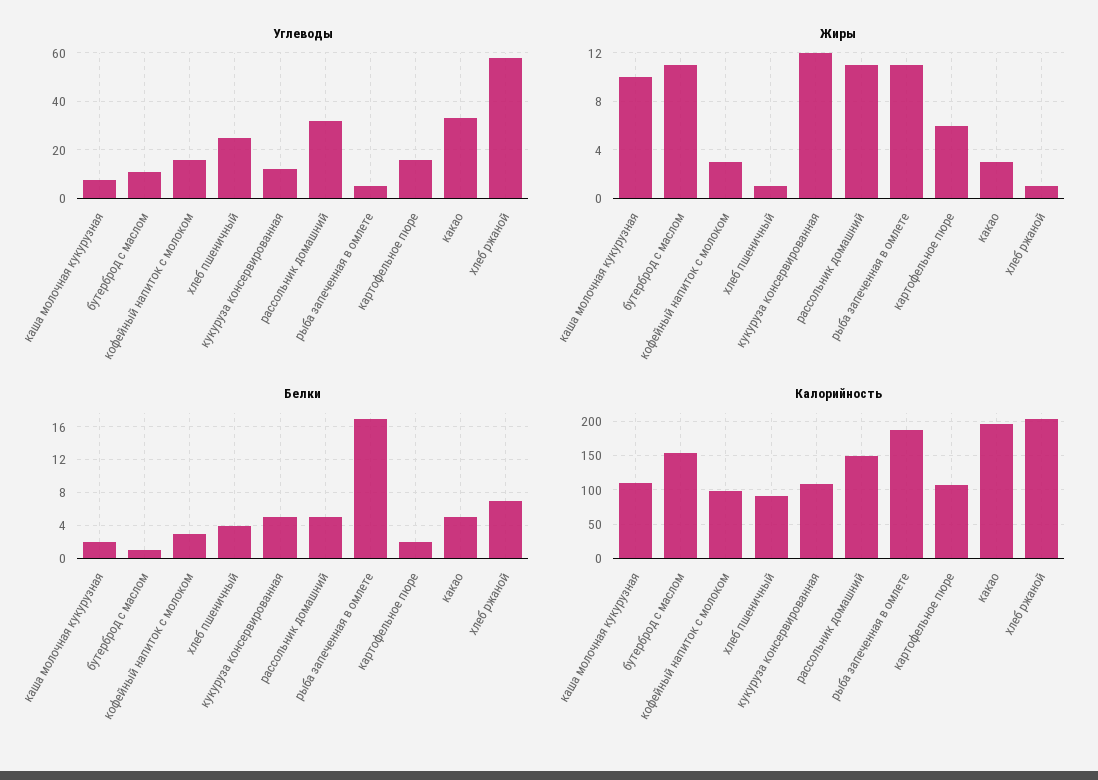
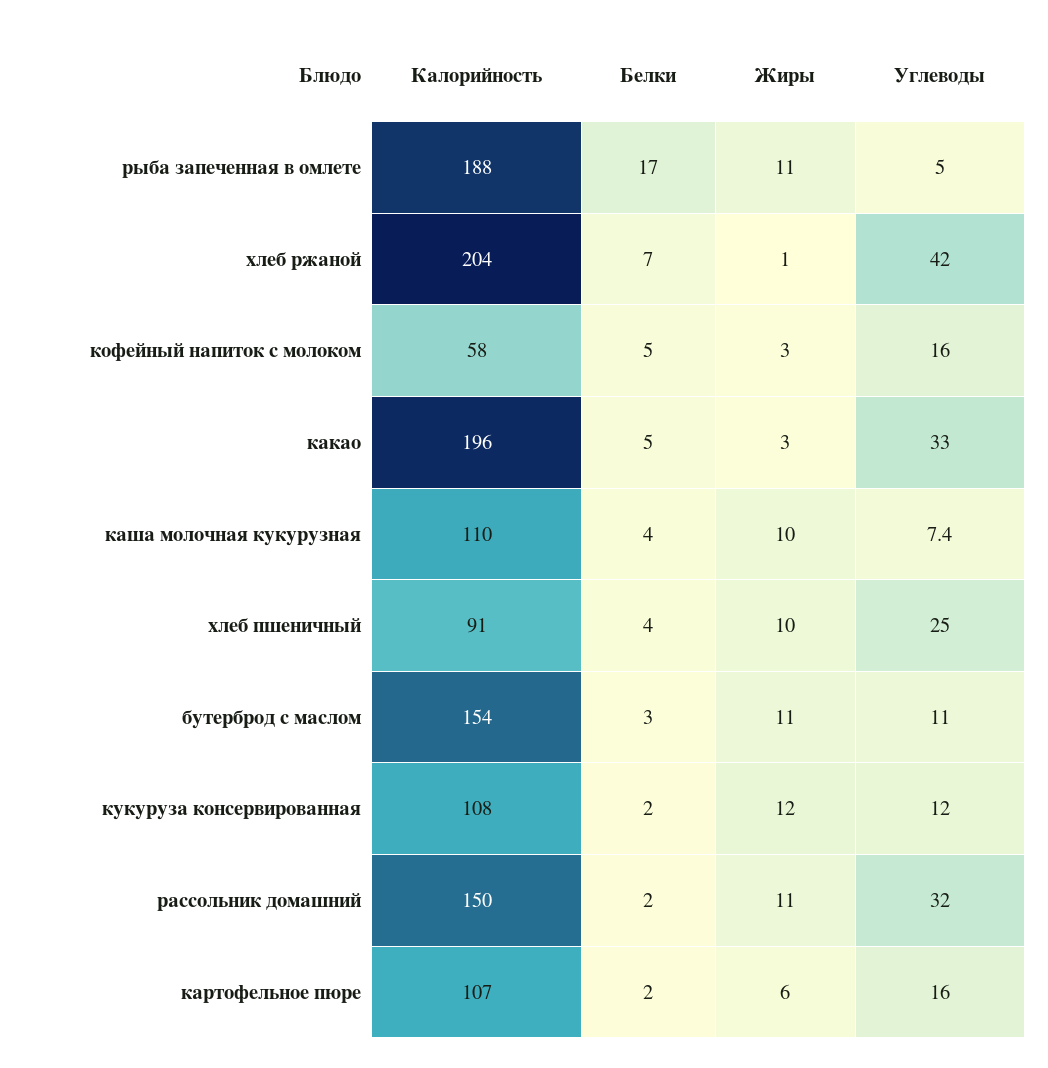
  {
    "Углеводы": {
      "каша молочная кукурузная": 7.4,
      "бутерброд с маслом": 11,
      "кофейный напиток с молоком": 16,
      "хлеб пшеничный": 25,
      "кукуруза консервированная": 12,
      "рассольник домашний": 32,
      "рыба запеченная в омлете": 5,
      "картофельное пюре": 16,
      "какао": 33,
-     "хлеб ржаной": 57.5
+     "хлеб ржаной": 42
    },
    "Жиры": {
      "каша молочная кукурузная": 10,
      "бутерброд с маслом": 11,
      "кофейный напиток с молоком": 3,
-     "хлеб пшеничный": 1,
+     "хлеб пшеничный": 10,
      "кукуруза консервированная": 12,
      "рассольник домашний": 11,
      "рыба запеченная в омлете": 11,
      "картофельное пюре": 6,
      "какао": 3,
      "хлеб ржаной": 1
    },
    "Белки": {
-     "каша молочная кукурузная": 2,
+     "каша молочная кукурузная": 4,
-     "бутерброд с маслом": 1,
+     "бутерброд с маслом": 3,
-     "кофейный напиток с молоком": 3,
+     "кофейный напиток с молоком": 5,
      "хлеб пшеничный": 4,
-     "кукуруза консервированная": 5,
+     "кукуруза консервированная": 2,
-     "рассольник домашний": 5,
+     "рассольник домашний": 2,
      "рыба запеченная в омлете": 17,
      "картофельное пюре": 2,
      "какао": 5,
      "хлеб ржаной": 7
    },
    "Калорийность": {
      "каша молочная кукурузная": 110,
      "бутерброд с маслом": 154,
-     "кофейный напиток с молоком": 100,
+     "кофейный напиток с молоком": 58,
      "хлеб пшеничный": 91,
      "кукуруза консервированная": 108,
      "рассольник домашний": 150,
      "рыба запеченная в омлете": 188,
      "картофельное пюре": 107,
      "какао": 196,
      "хлеб ржаной": 204
    }
  }

